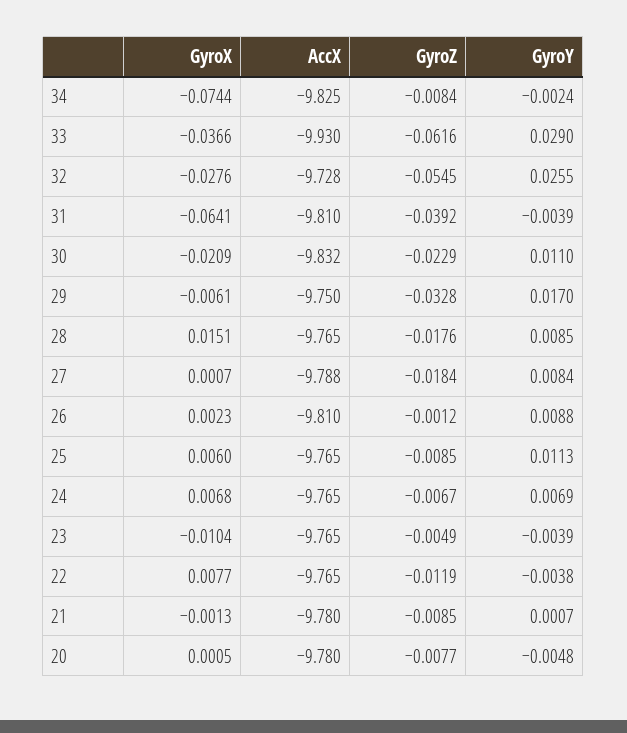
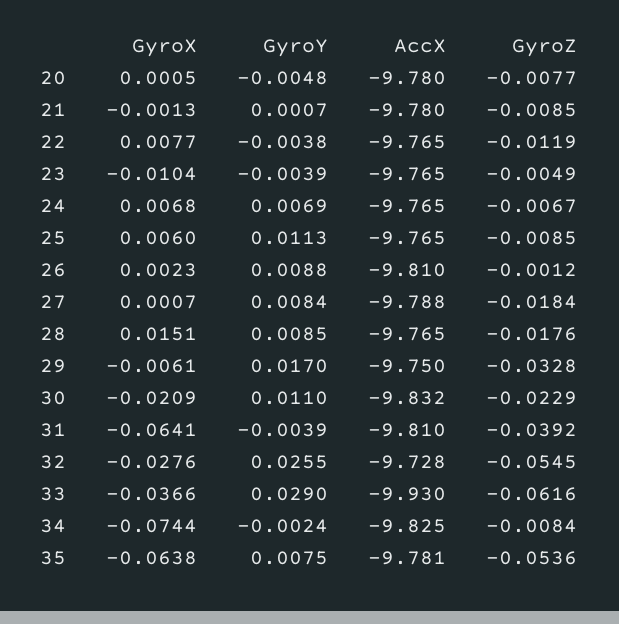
  {
    "GyroX": {
      "34": -0.0744,
      "33": -0.0366,
      "32": -0.0276,
      "31": -0.0641,
      "30": -0.0209,
      "29": -0.0061,
      "28": 0.0151,
      "27": 0.0007,
      "26": 0.0023,
      "25": 0.006,
      "24": 0.0068,
      "23": -0.0104,
      "22": 0.0077,
      "21": -0.0013,
-     "20": 0.0005
+     "20": 0.0005,
+     "35": -0.0638
    },
    "AccX": {
      "34": -9.825,
      "33": -9.93,
      "32": -9.728,
      "31": -9.81,
      "30": -9.832,
      "29": -9.75,
      "28": -9.765,
      "27": -9.788,
      "26": -9.81,
      "25": -9.765,
      "24": -9.765,
      "23": -9.765,
      "22": -9.765,
      "21": -9.78,
-     "20": -9.78
+     "20": -9.78,
+     "35": -9.781
    },
    "GyroZ": {
      "34": -0.0084,
      "33": -0.0616,
      "32": -0.0545,
      "31": -0.0392,
      "30": -0.0229,
      "29": -0.0328,
      "28": -0.0176,
      "27": -0.0184,
      "26": -0.0012,
      "25": -0.0085,
      "24": -0.0067,
      "23": -0.0049,
      "22": -0.0119,
      "21": -0.0085,
-     "20": -0.0077
+     "20": -0.0077,
+     "35": -0.0536
    },
    "GyroY": {
      "34": -0.0024,
      "33": 0.029,
      "32": 0.0255,
      "31": -0.0039,
      "30": 0.011,
      "29": 0.017,
      "28": 0.0085,
      "27": 0.0084,
      "26": 0.0088,
      "25": 0.0113,
      "24": 0.0069,
      "23": -0.0039,
      "22": -0.0038,
      "21": 0.0007,
-     "20": -0.0048
+     "20": -0.0048,
+     "35": 0.0075
    }
  }

